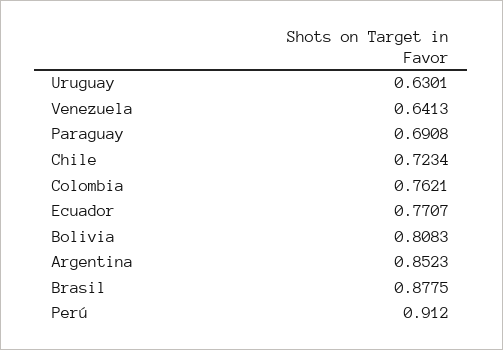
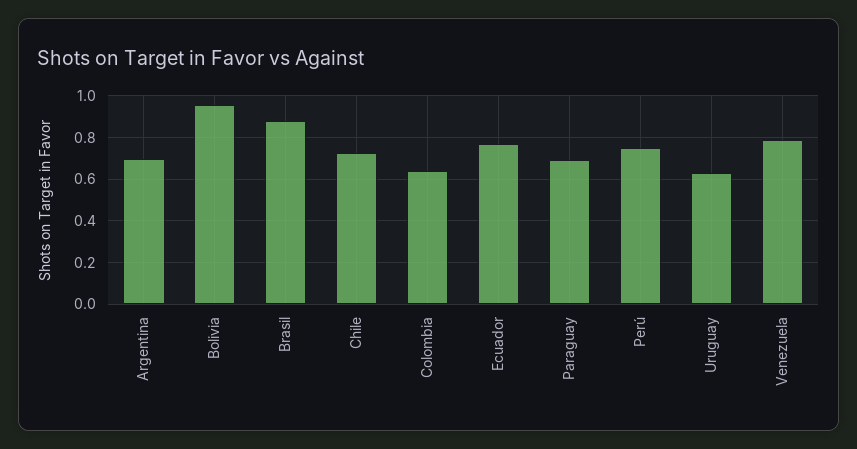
  {
    "Uruguay": 0.6301,
-   "Venezuela": 0.6413,
+   "Venezuela": 0.8,
    "Paraguay": 0.6908,
    "Chile": 0.7234,
-   "Colombia": 0.7621,
+   "Colombia": 0.65,
    "Ecuador": 0.7707,
-   "Bolivia": 0.8083,
+   "Bolivia": 0.95,
-   "Argentina": 0.8523,
+   "Argentina": 0.7,
    "Brasil": 0.8775,
-   "Perú": 0.912
+   "Perú": 0.75
  }

